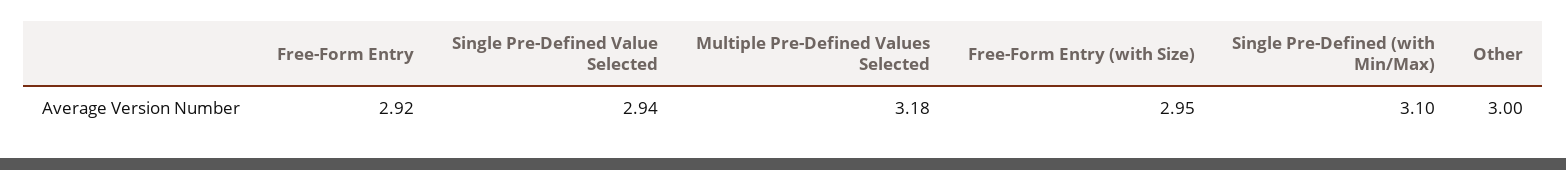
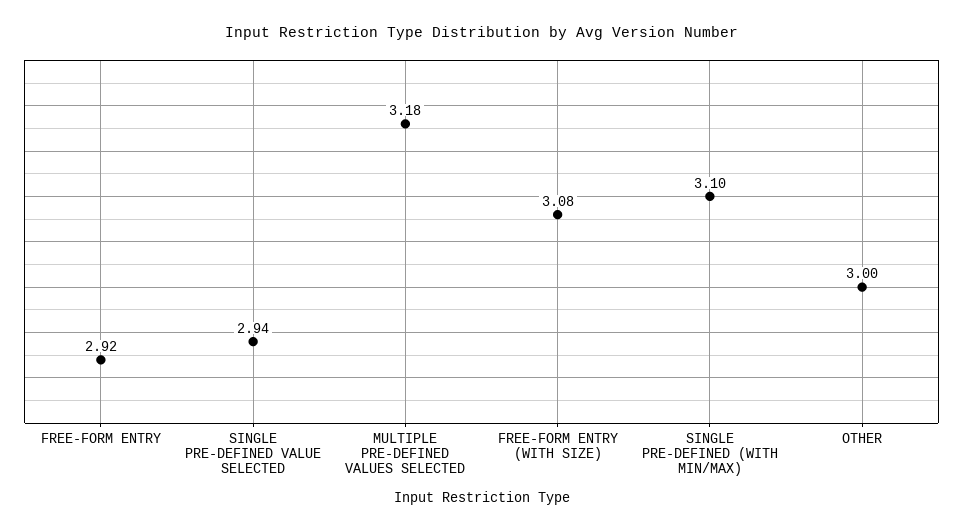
  {
    "Free-Form Entry": 2.92,
    "Single Pre-Defined Value Selected": 2.94,
    "Multiple Pre-Defined Values Selected": 3.18,
-   "Free-Form Entry (with Size)": 2.95,
+   "Free-Form Entry (with Size)": 3.08,
    "Single Pre-Defined (with Min/Max)": 3.1,
    "Other": 3
  }

